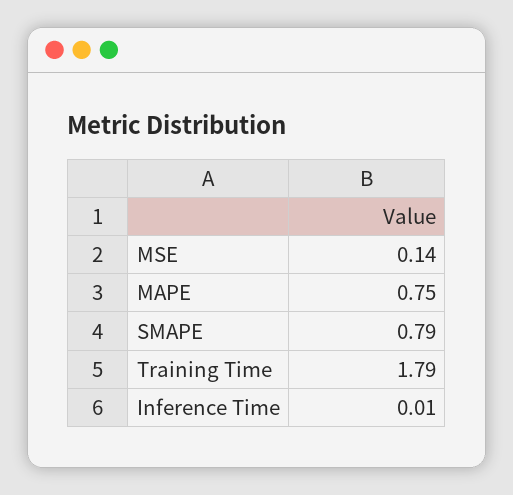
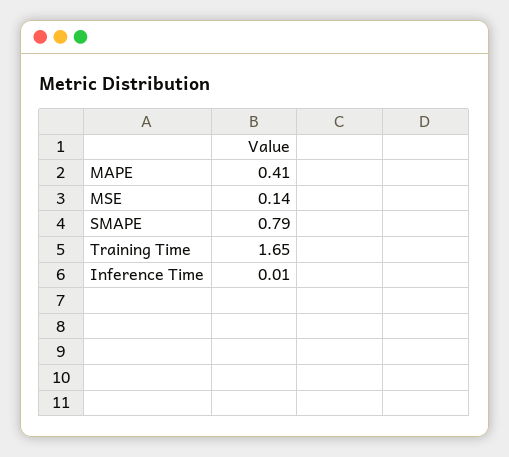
  {
    "MSE": 0.14,
-   "MAPE": 0.75,
+   "MAPE": 0.41,
    "SMAPE": 0.79,
-   "Training Time": 1.79,
+   "Training Time": 1.65,
    "Inference Time": 0.01
  }

